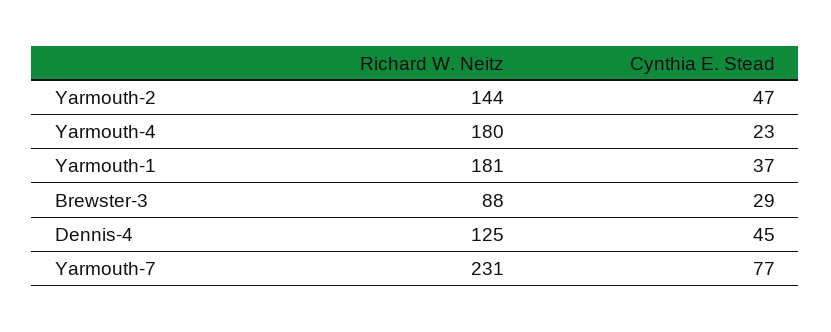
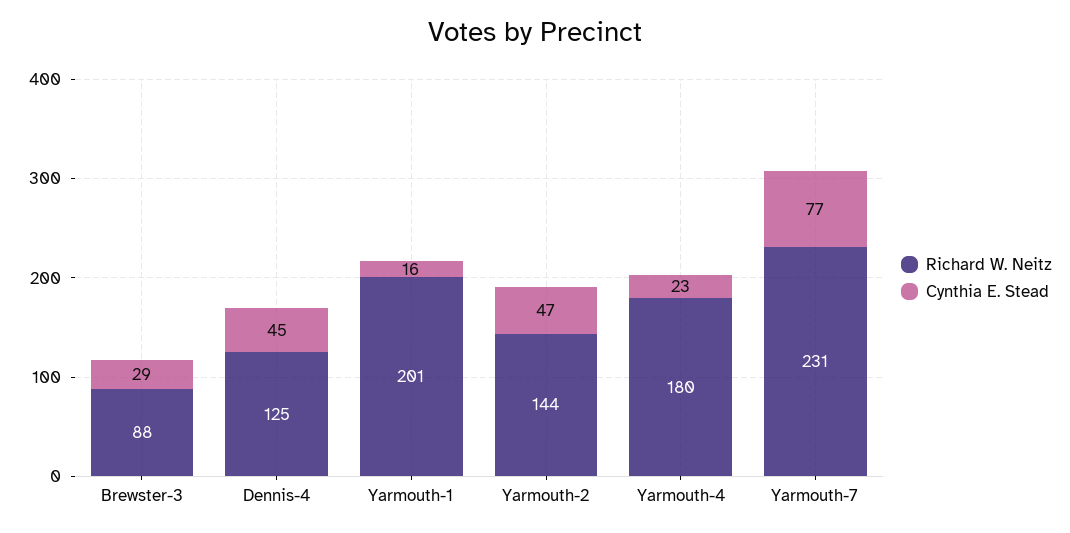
  {
    "Richard W. Neitz": {
      "Yarmouth-2": 144,
      "Yarmouth-4": 180,
-     "Yarmouth-1": 181,
+     "Yarmouth-1": 201,
      "Brewster-3": 88,
      "Dennis-4": 125,
      "Yarmouth-7": 231
    },
    "Cynthia E. Stead": {
      "Yarmouth-2": 47,
      "Yarmouth-4": 23,
-     "Yarmouth-1": 37,
+     "Yarmouth-1": 16,
      "Brewster-3": 29,
      "Dennis-4": 45,
      "Yarmouth-7": 77
    }
  }

